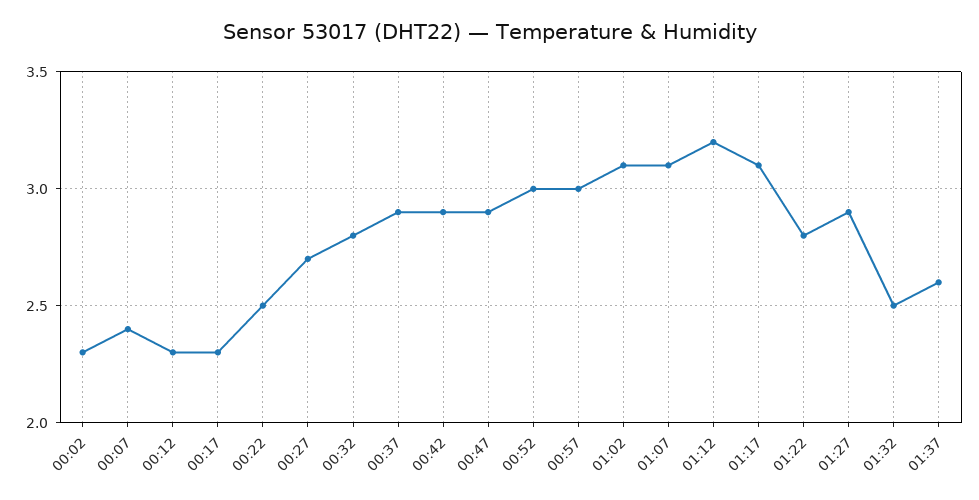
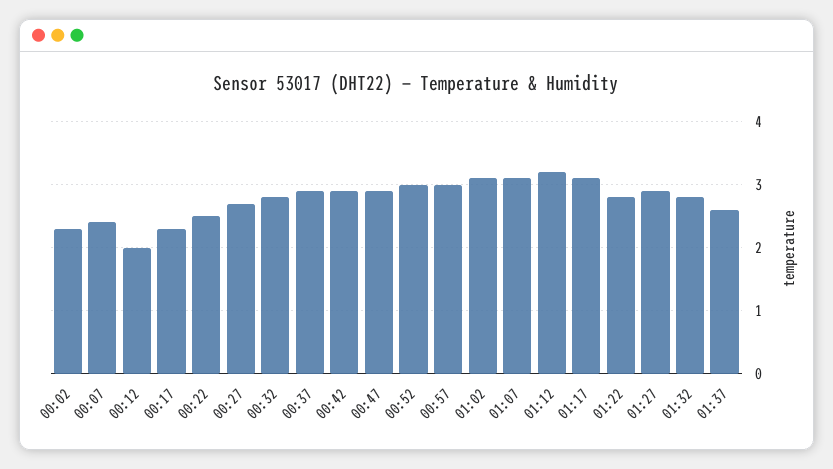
  {
    "00:02": 2.3,
    "00:07": 2.4,
-   "00:12": 2.3,
+   "00:12": 2,
    "00:17": 2.3,
    "00:22": 2.5,
    "00:27": 2.7,
    "00:32": 2.8,
    "00:37": 2.9,
    "00:42": 2.9,
    "00:47": 2.9,
    "00:52": 3,
    "00:57": 3,
    "01:02": 3.1,
    "01:07": 3.1,
    "01:12": 3.2,
    "01:17": 3.1,
    "01:22": 2.8,
    "01:27": 2.9,
-   "01:32": 2.5,
+   "01:32": 2.8,
    "01:37": 2.6
  }

